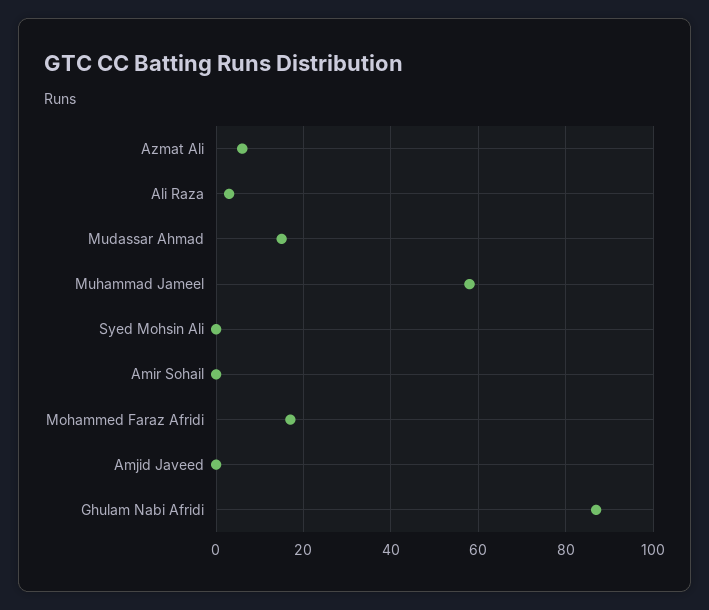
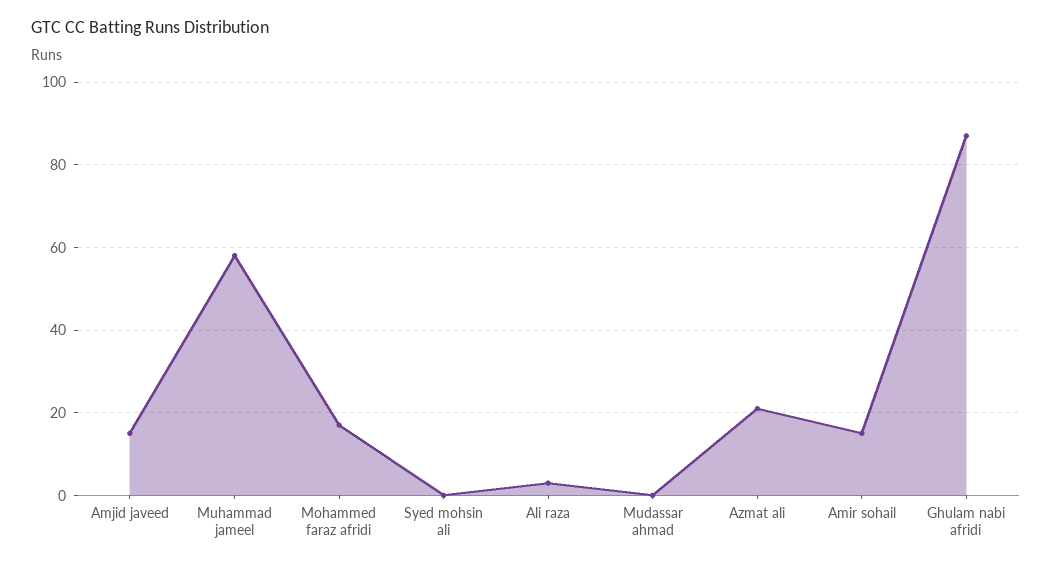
  {
-   "Azmat Ali": 5,
+   "Azmat Ali": 20,
    "Ali Raza": 5,
-   "Mudassar Ahmad": 15,
+   "Mudassar Ahmad": 0,
    "Muhammad Jameel": 60,
    "Syed Mohsin Ali": 0,
-   "Amir Sohail": 0,
+   "Amir Sohail": 15,
    "Mohammed Faraz Afridi": 15,
-   "Amjid Javeed": 0,
+   "Amjid Javeed": 15,
    "Ghulam Nabi Afridi": 85
  }

